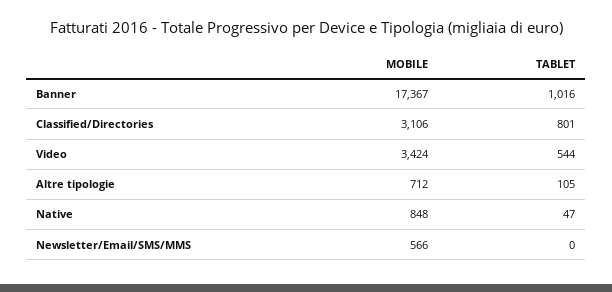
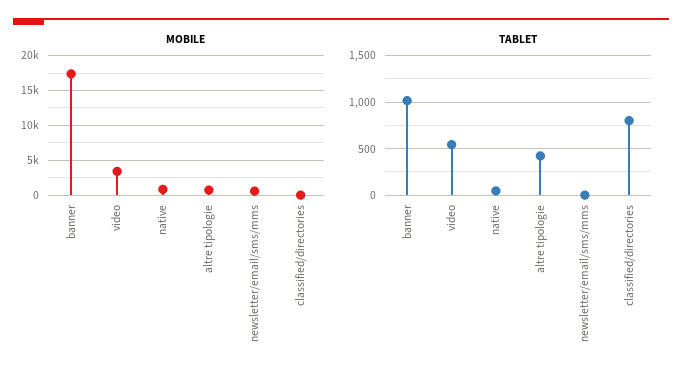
  {
    "MOBILE": {
      "Banner": 17367,
-     "Classified/Directories": 3106,
+     "Classified/Directories": 0,
      "Video": 3424,
      "Altre tipologie": 712,
      "Native": 848,
      "Newsletter/Email/SMS/MMS": 566
    },
    "TABLET": {
      "Banner": 1016,
      "Classified/Directories": 801,
      "Video": 544,
-     "Altre tipologie": 105,
+     "Altre tipologie": 400,
      "Native": 47,
      "Newsletter/Email/SMS/MMS": 0
    }
  }

